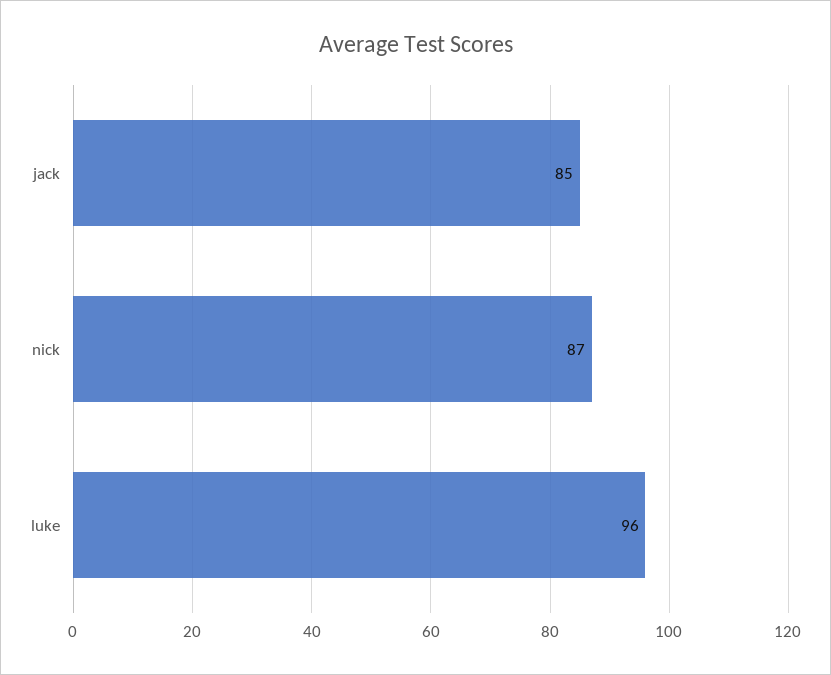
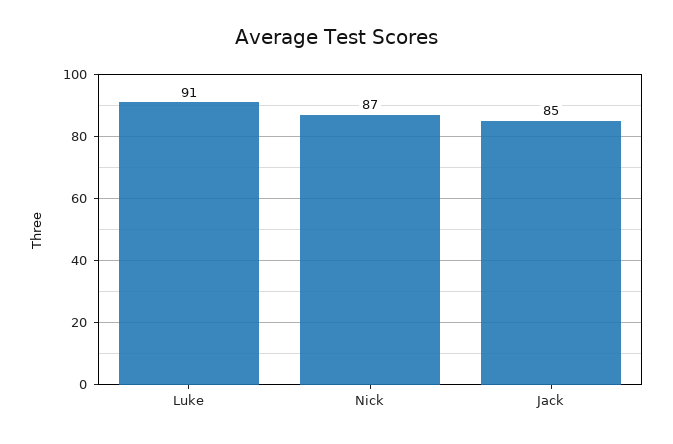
  {
    "jack": 85,
    "nick": 87,
-   "luke": 96
+   "luke": 91
  }

